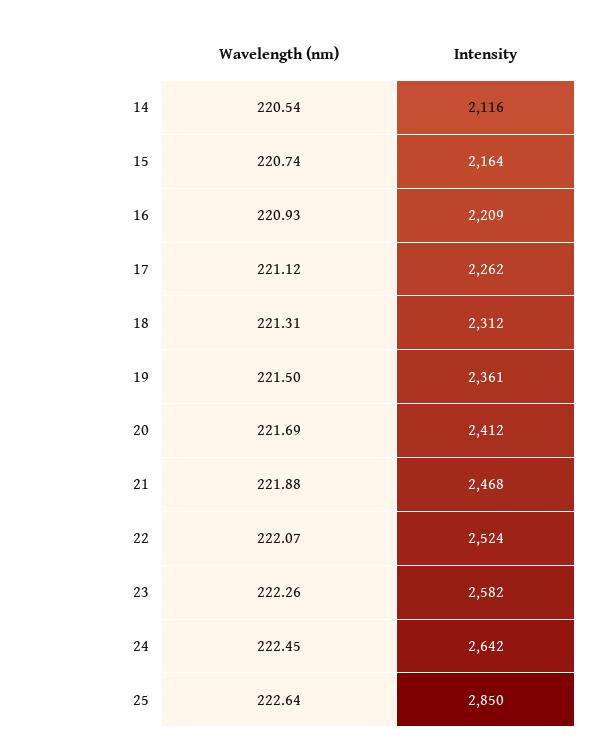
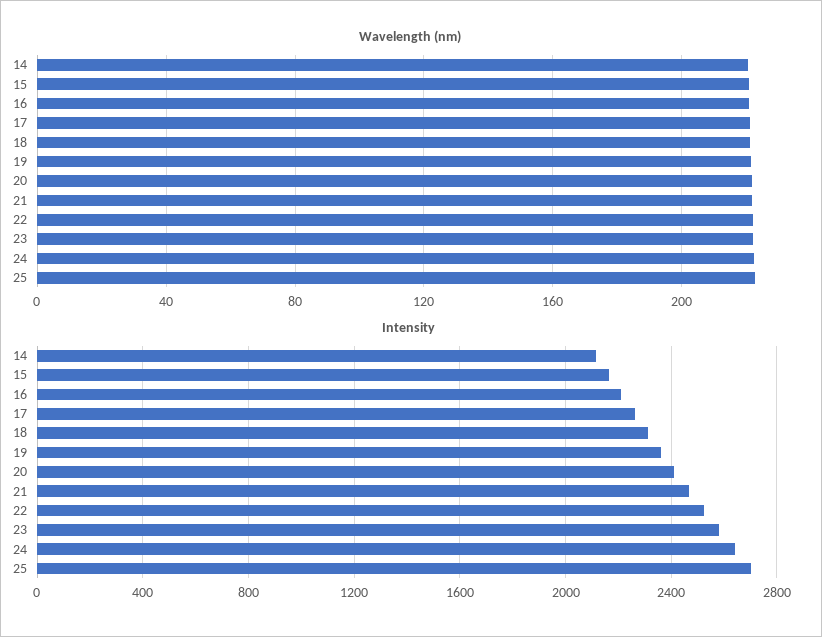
  {
    "Wavelength (nm)": {
      "14": 220.54,
      "15": 220.74,
      "16": 220.93,
      "17": 221.12,
      "18": 221.31,
      "19": 221.5,
      "20": 221.69,
      "21": 221.88,
      "22": 222.07,
      "23": 222.26,
      "24": 222.45,
      "25": 222.64
    },
    "Intensity": {
      "14": 2116,
      "15": 2164,
      "16": 2209,
      "17": 2262,
      "18": 2312,
      "19": 2361,
      "20": 2412,
      "21": 2468,
      "22": 2524,
      "23": 2582,
      "24": 2642,
-     "25": 2850
+     "25": 2700
    }
  }

